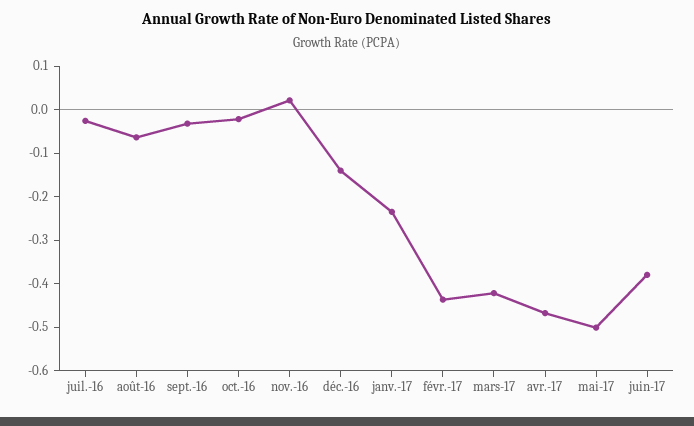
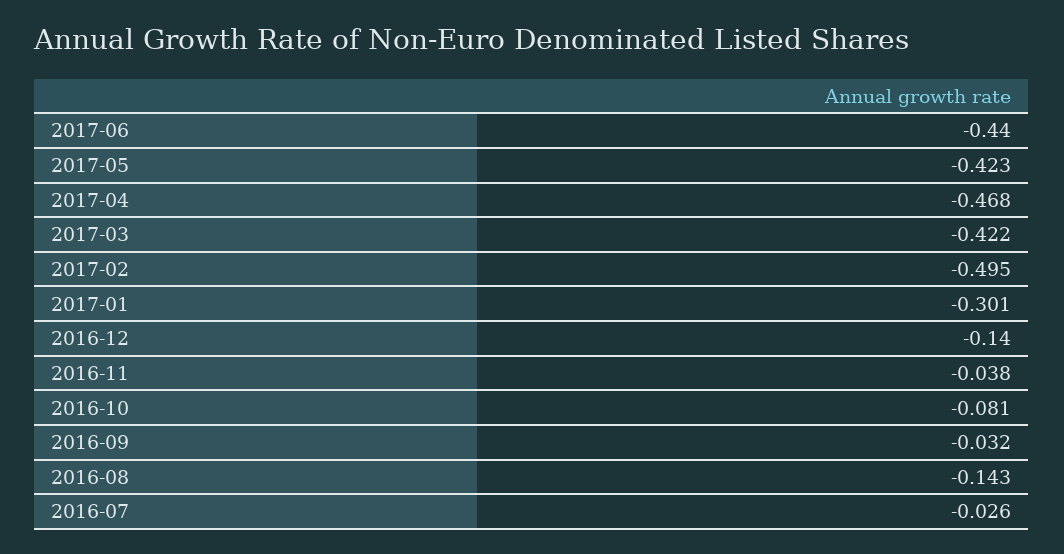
  {
    "juil.-16": -0.026,
-   "août-16": -0.06,
+   "août-16": -0.143,
    "sept.-16": -0.032,
-   "oct.-16": -0.02,
+   "oct.-16": -0.081,
-   "nov.-16": 0.02,
+   "nov.-16": -0.038,
    "déc.-16": -0.14,
-   "janv.-17": -0.24,
+   "janv.-17": -0.301,
-   "févr.-17": -0.44,
+   "févr.-17": -0.495,
    "mars-17": -0.422,
    "avr.-17": -0.468,
-   "mai-17": -0.5,
+   "mai-17": -0.423,
-   "juin-17": -0.38
+   "juin-17": -0.44
  }

